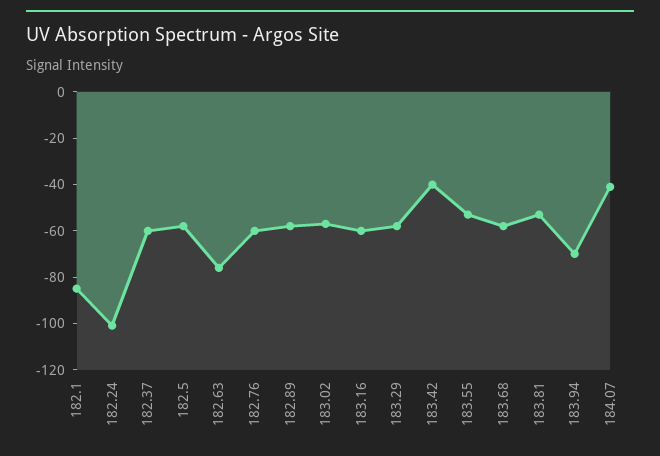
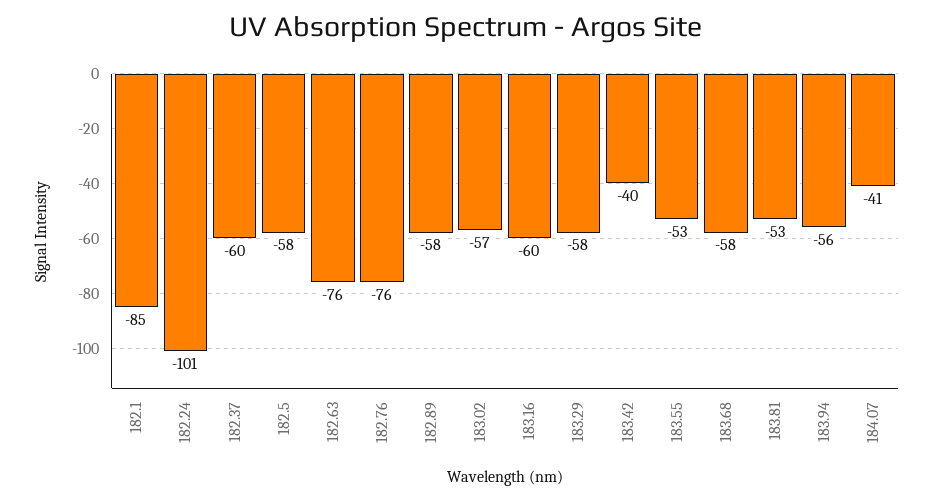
  {
    "182.1": -85,
    "182.24": -101,
    "182.37": -60,
    "182.5": -58,
    "182.63": -76,
-   "182.76": -60,
+   "182.76": -76,
    "182.89": -58,
    "183.02": -57,
    "183.16": -60,
    "183.29": -58,
    "183.42": -40,
    "183.55": -53,
    "183.68": -58,
    "183.81": -53,
-   "183.94": -70,
+   "183.94": -56,
    "184.07": -41
  }

